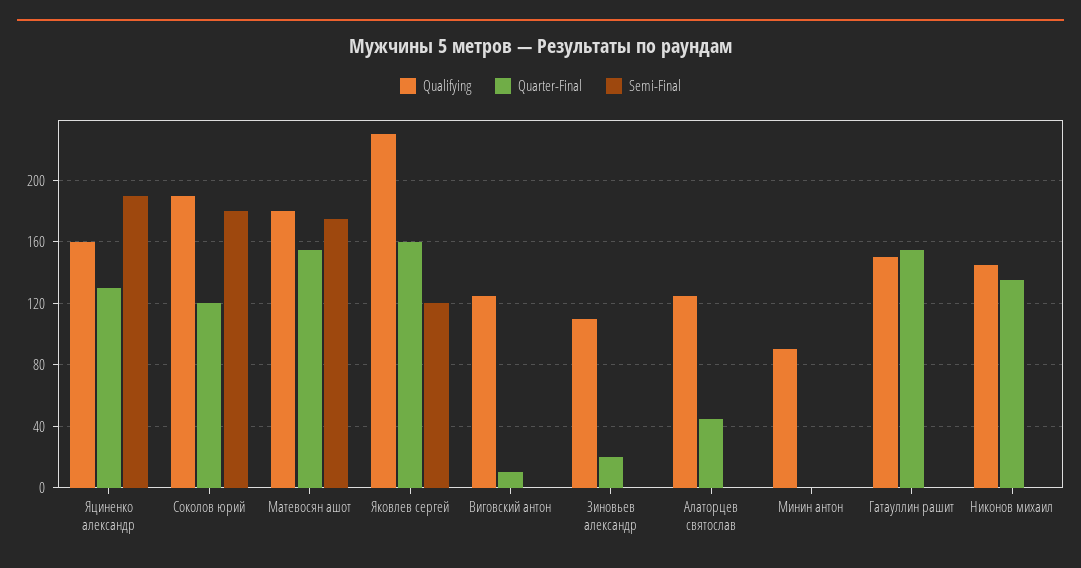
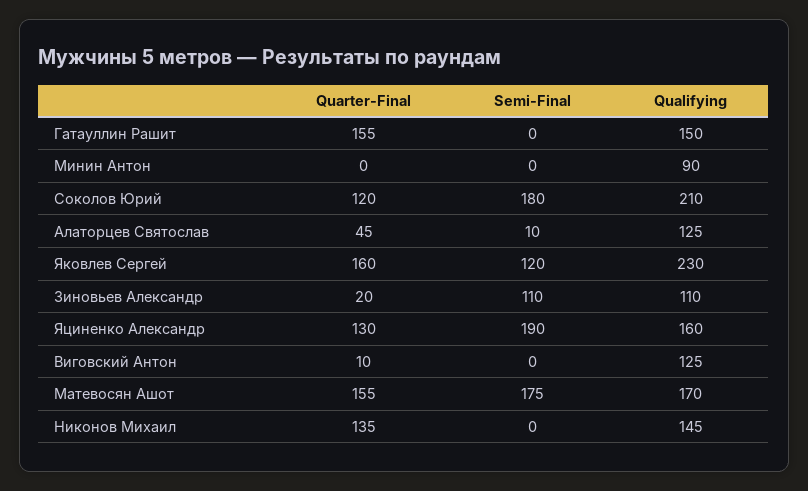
  {
    "Qualifying": {
      "Яциненко александр": 160,
-     "Соколов юрий": 190,
+     "Соколов юрий": 210,
-     "Матевосян ашот": 180,
+     "Матевосян ашот": 170,
      "Яковлев сергей": 230,
      "Виговский антон": 125,
      "Зиновьев александр": 110,
      "Алаторцев святослав": 125,
      "Минин антон": 90,
      "Гатауллин рашит": 150,
      "Никонов михаил": 145
    },
    "Quarter-Final": {
      "Яциненко александр": 130,
      "Соколов юрий": 120,
      "Матевосян ашот": 155,
      "Яковлев сергей": 160,
      "Виговский антон": 10,
      "Зиновьев александр": 20,
      "Алаторцев святослав": 45,
      "Минин антон": 0,
      "Гатауллин рашит": 155,
      "Никонов михаил": 135
    },
    "Semi-Final": {
      "Яциненко александр": 190,
      "Соколов юрий": 180,
      "Матевосян ашот": 175,
      "Яковлев сергей": 120,
      "Виговский антон": 0,
-     "Зиновьев александр": 0,
+     "Зиновьев александр": 110,
-     "Алаторцев святослав": 0,
+     "Алаторцев святослав": 10,
      "Минин антон": 0,
      "Гатауллин рашит": 0,
      "Никонов михаил": 0
    }
  }

